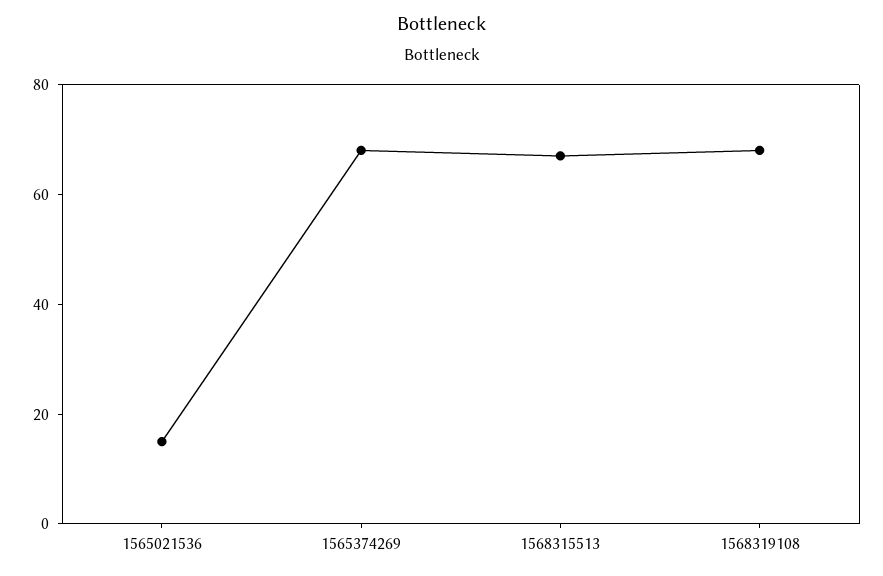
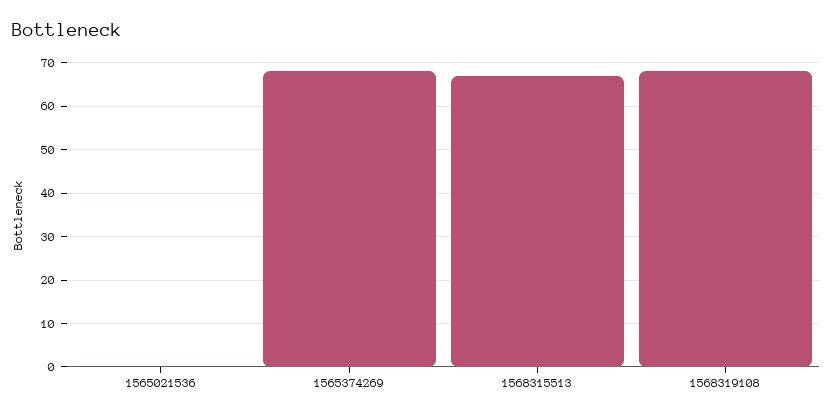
  {
-   "1565021536": 15,
+   "1565021536": 0,
    "1565374269": 70,
    "1568315513": 65,
    "1568319108": 70
  }

